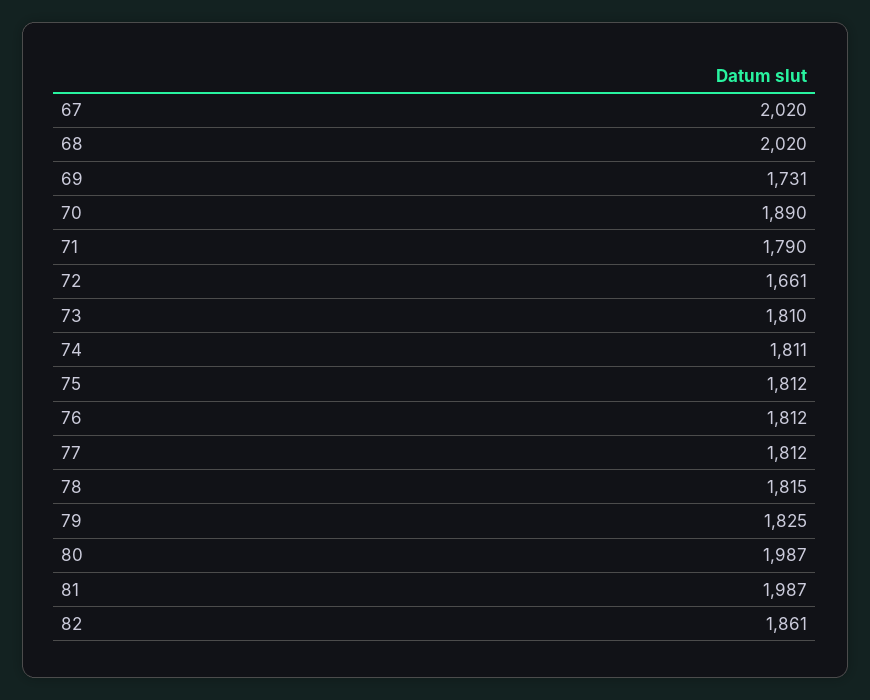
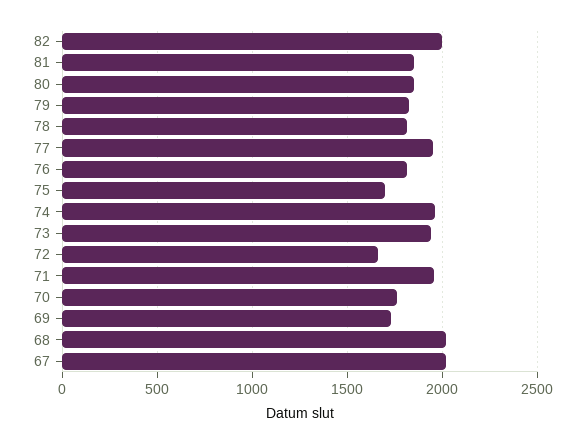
  {
    "67": 2020,
    "68": 2020,
    "69": 1731,
-   "70": 1890,
+   "70": 1750,
-   "71": 1790,
+   "71": 1950,
    "72": 1661,
-   "73": 1810,
+   "73": 1950,
-   "74": 1811,
+   "74": 1950,
-   "75": 1812,
+   "75": 1700,
    "76": 1812,
-   "77": 1812,
+   "77": 1950,
    "78": 1815,
    "79": 1825,
-   "80": 1987,
+   "80": 1850,
-   "81": 1987,
+   "81": 1850,
-   "82": 1861
+   "82": 2000
  }

